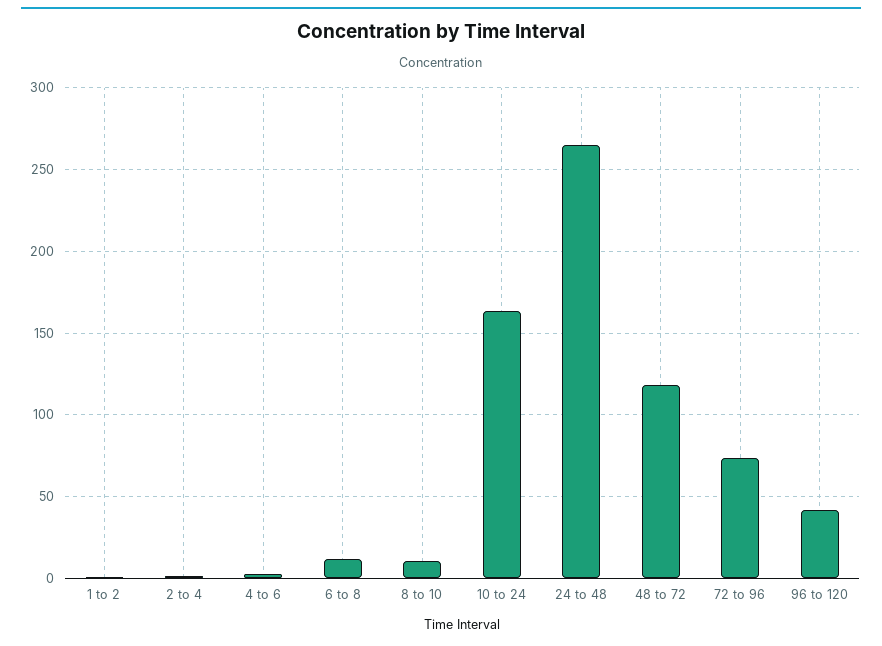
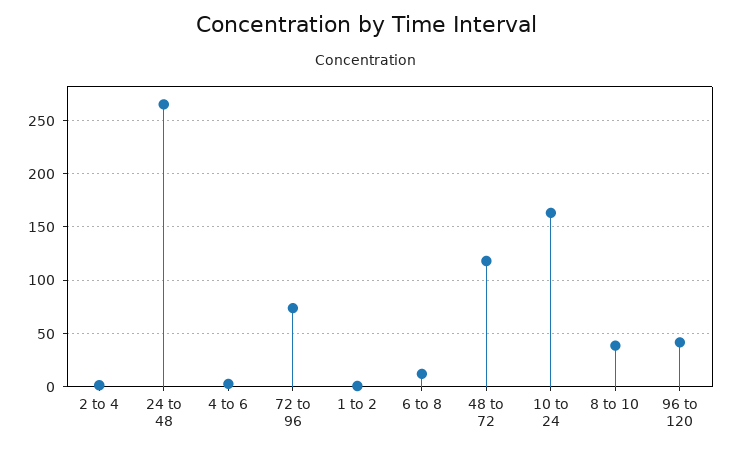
  {
    "1 to 2": 0,
    "2 to 4": 0,
    "4 to 6": 5,
    "6 to 8": 10,
-   "8 to 10": 10,
+   "8 to 10": 40,
    "10 to 24": 165,
    "24 to 48": 265,
    "48 to 72": 120,
    "72 to 96": 75,
    "96 to 120": 40
  }

